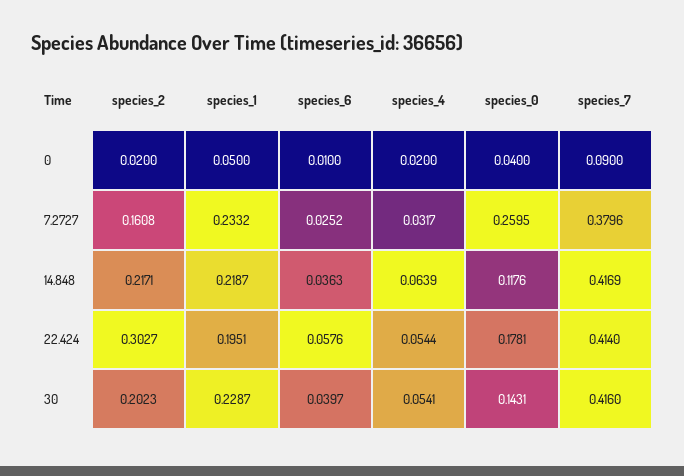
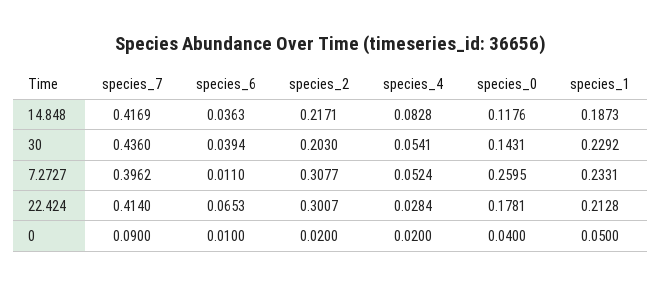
  {
    "species_2": {
      "0": 0.02,
-     "7.2727": 0.1608,
+     "7.2727": 0.3077,
      "14.848": 0.2171,
-     "22.424": 0.3027,
+     "22.424": 0.3007,
-     "30": 0.2023
+     "30": 0.203
    },
    "species_1": {
      "0": 0.05,
-     "7.2727": 0.2332,
+     "7.2727": 0.2331,
-     "14.848": 0.2187,
+     "14.848": 0.1873,
-     "22.424": 0.1951,
+     "22.424": 0.2128,
-     "30": 0.2287
+     "30": 0.2292
    },
    "species_6": {
      "0": 0.01,
-     "7.2727": 0.0252,
+     "7.2727": 0.011,
      "14.848": 0.0363,
-     "22.424": 0.0576,
+     "22.424": 0.0653,
-     "30": 0.0397
+     "30": 0.0394
    },
    "species_4": {
      "0": 0.02,
-     "7.2727": 0.0317,
+     "7.2727": 0.0524,
-     "14.848": 0.0639,
+     "14.848": 0.0828,
-     "22.424": 0.0544,
+     "22.424": 0.0284,
      "30": 0.0541
    },
    "species_0": {
      "0": 0.04,
      "7.2727": 0.2595,
      "14.848": 0.1176,
      "22.424": 0.1781,
      "30": 0.1431
    },
    "species_7": {
      "0": 0.09,
-     "7.2727": 0.3796,
+     "7.2727": 0.3962,
      "14.848": 0.4169,
      "22.424": 0.414,
-     "30": 0.416
+     "30": 0.436
    }
  }

